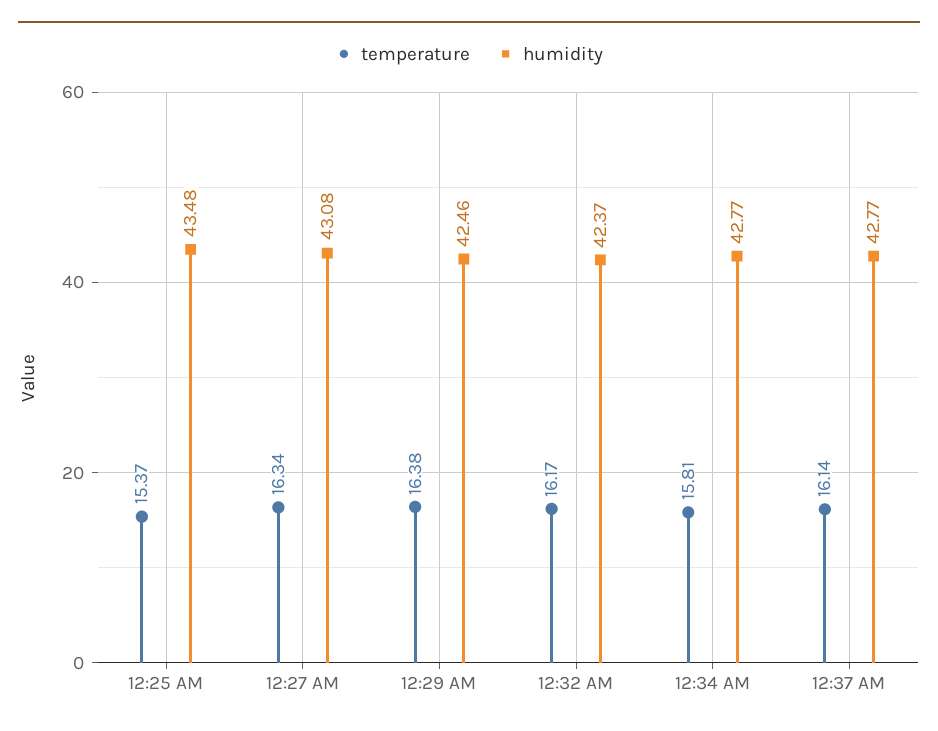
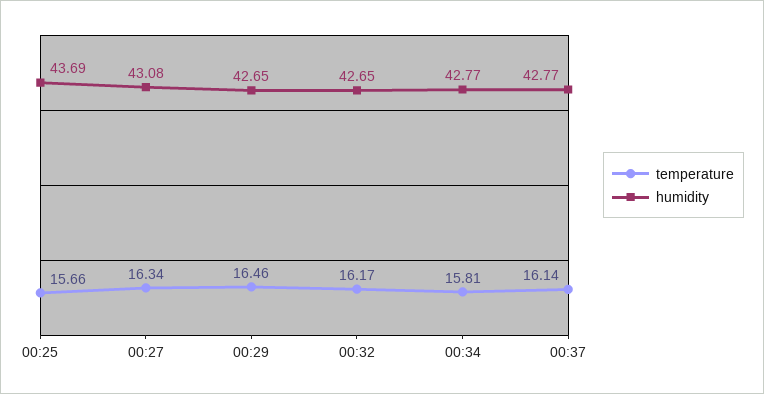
  {
    "temperature": {
-     "12:25 AM": 15.37,
+     "12:25 AM": 15.66,
      "12:27 AM": 16.34,
-     "12:29 AM": 16.38,
+     "12:29 AM": 16.46,
      "12:32 AM": 16.17,
      "12:34 AM": 15.81,
      "12:37 AM": 16.14
    },
    "humidity": {
-     "12:25 AM": 43.48,
+     "12:25 AM": 43.69,
      "12:27 AM": 43.08,
-     "12:29 AM": 42.46,
+     "12:29 AM": 42.65,
-     "12:32 AM": 42.37,
+     "12:32 AM": 42.65,
      "12:34 AM": 42.77,
      "12:37 AM": 42.77
    }
  }

